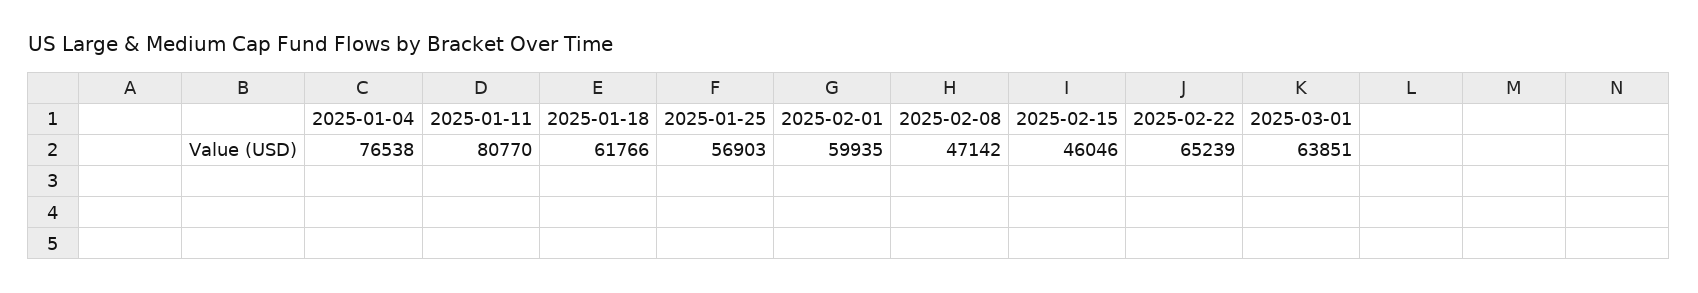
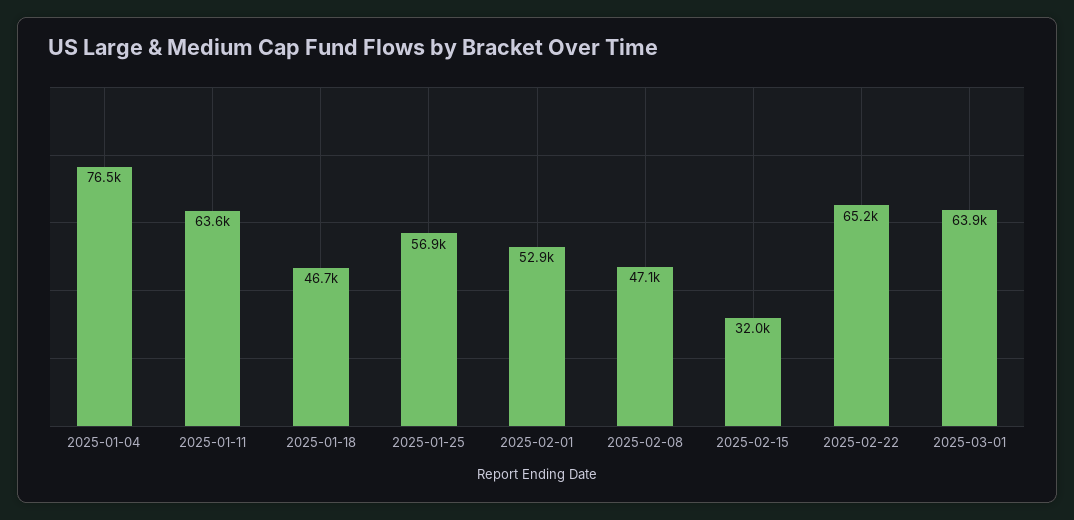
  {
    "2025-01-04": 76538,
-   "2025-01-11": 80770,
+   "2025-01-11": 63600,
-   "2025-01-18": 61766,
+   "2025-01-18": 46700,
    "2025-01-25": 56903,
-   "2025-02-01": 59935,
+   "2025-02-01": 52900,
    "2025-02-08": 47142,
-   "2025-02-15": 46046,
+   "2025-02-15": 32000,
    "2025-02-22": 65239,
    "2025-03-01": 63851
  }

